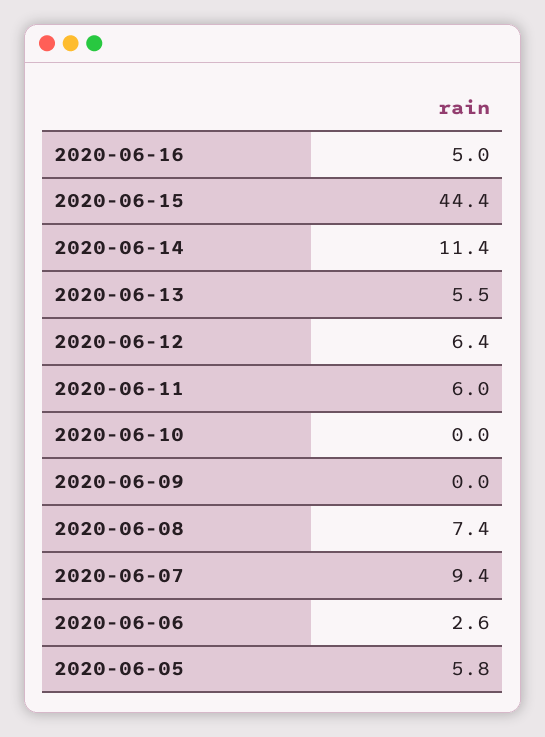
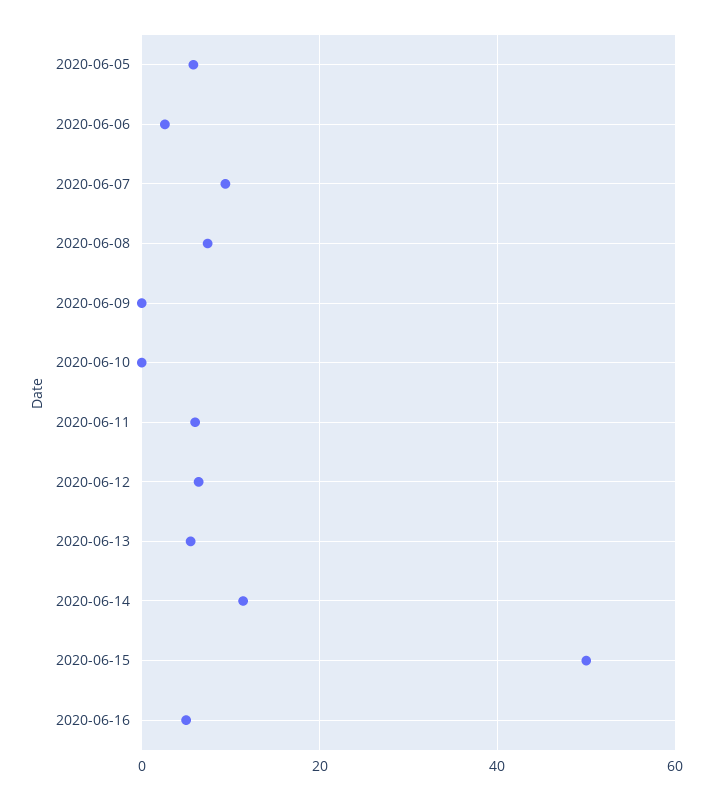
  {
    "2020-06-16": 5,
-   "2020-06-15": 44.4,
+   "2020-06-15": 50,
    "2020-06-14": 11.4,
    "2020-06-13": 5.5,
    "2020-06-12": 6.4,
    "2020-06-11": 6,
    "2020-06-10": 0,
    "2020-06-09": 0,
    "2020-06-08": 7.4,
    "2020-06-07": 9.4,
    "2020-06-06": 2.6,
    "2020-06-05": 5.8
  }

